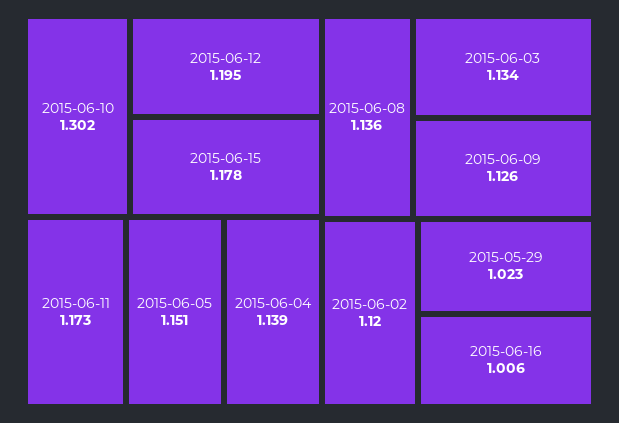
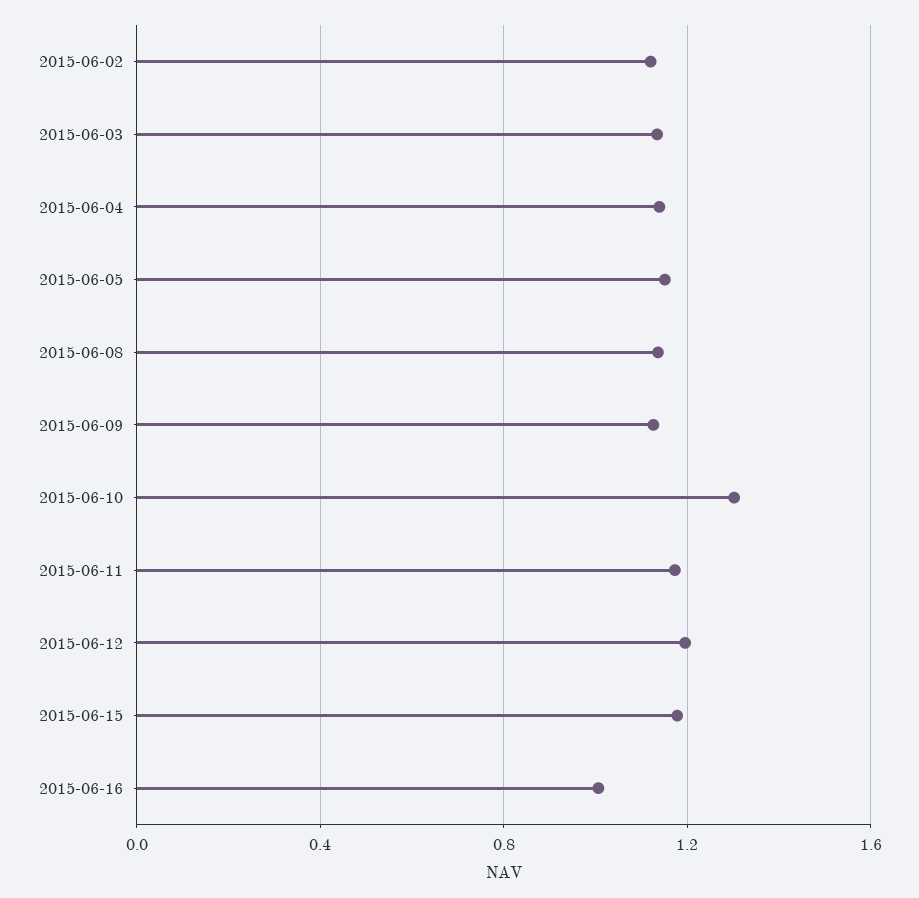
  {
    "2015-06-10": 1.302,
    "2015-06-12": 1.195,
    "2015-06-15": 1.178,
    "2015-06-11": 1.173,
    "2015-06-05": 1.151,
    "2015-06-04": 1.139,
    "2015-06-08": 1.136,
    "2015-06-03": 1.134,
    "2015-06-09": 1.126,
    "2015-06-02": 1.12,
-   "2015-05-29": 1.023,
    "2015-06-16": 1.006
  }

